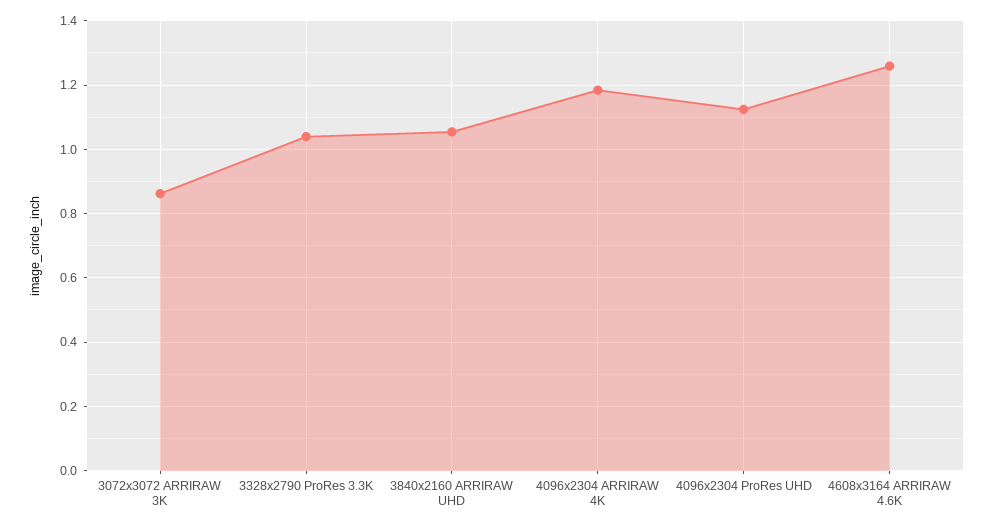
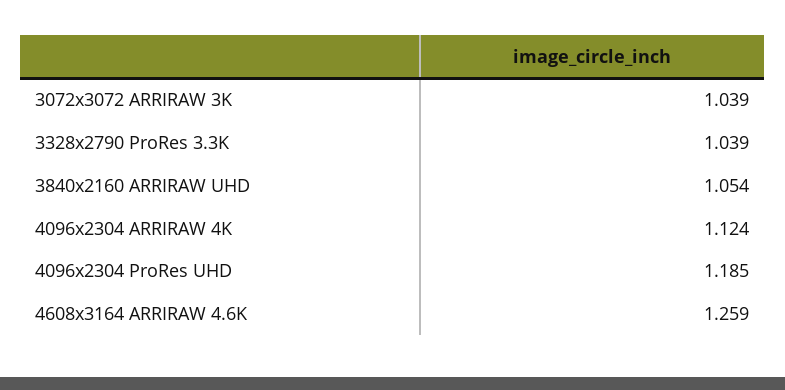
  {
-   "3072x3072 ARRIRAW 3K": 0.86,
+   "3072x3072 ARRIRAW 3K": 1.039,
    "3328x2790 ProRes 3.3K": 1.039,
    "3840x2160 ARRIRAW UHD": 1.054,
-   "4096x2304 ARRIRAW 4K": 1.18,
+   "4096x2304 ARRIRAW 4K": 1.124,
-   "4096x2304 ProRes UHD": 1.12,
+   "4096x2304 ProRes UHD": 1.185,
    "4608x3164 ARRIRAW 4.6K": 1.259
  }

